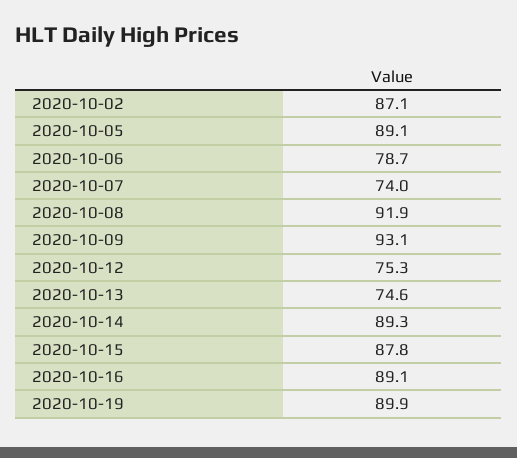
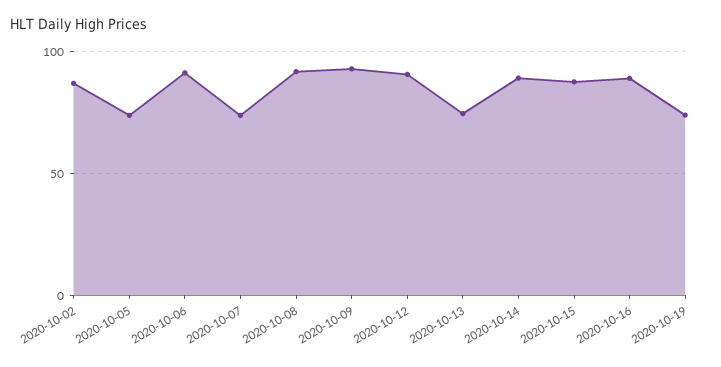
  {
    "2020-10-02": 87.1,
-   "2020-10-05": 89.1,
+   "2020-10-05": 75,
-   "2020-10-06": 78.7,
+   "2020-10-06": 90,
    "2020-10-07": 74,
    "2020-10-08": 91.9,
    "2020-10-09": 93.1,
-   "2020-10-12": 75.3,
+   "2020-10-12": 90,
    "2020-10-13": 74.6,
    "2020-10-14": 89.3,
    "2020-10-15": 87.8,
    "2020-10-16": 89.1,
-   "2020-10-19": 89.9
+   "2020-10-19": 75
  }

